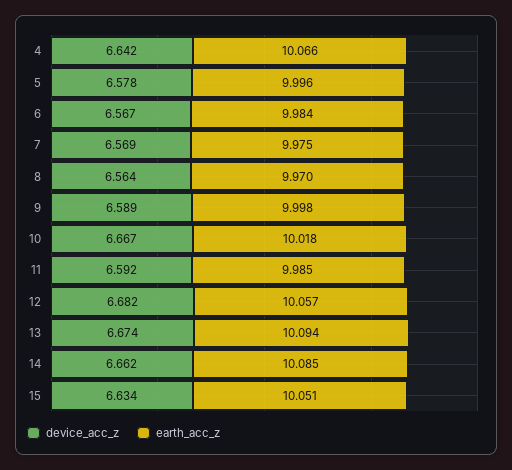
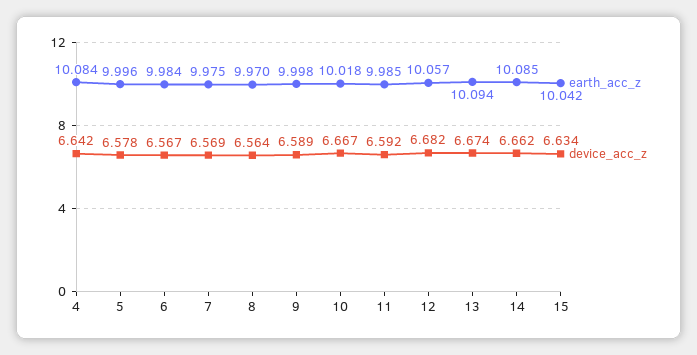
  {
    "device_acc_z": {
      "4": 6.642,
      "5": 6.578,
      "6": 6.567,
      "7": 6.569,
      "8": 6.564,
      "9": 6.589,
      "10": 6.667,
      "11": 6.592,
      "12": 6.682,
      "13": 6.674,
      "14": 6.662,
      "15": 6.634
    },
    "earth_acc_z": {
-     "4": 10.066,
+     "4": 10.084,
      "5": 9.996,
      "6": 9.984,
      "7": 9.975,
      "8": 9.97,
      "9": 9.998,
      "10": 10.018,
      "11": 9.985,
      "12": 10.057,
      "13": 10.094,
      "14": 10.085,
-     "15": 10.051
+     "15": 10.042
    }
  }

